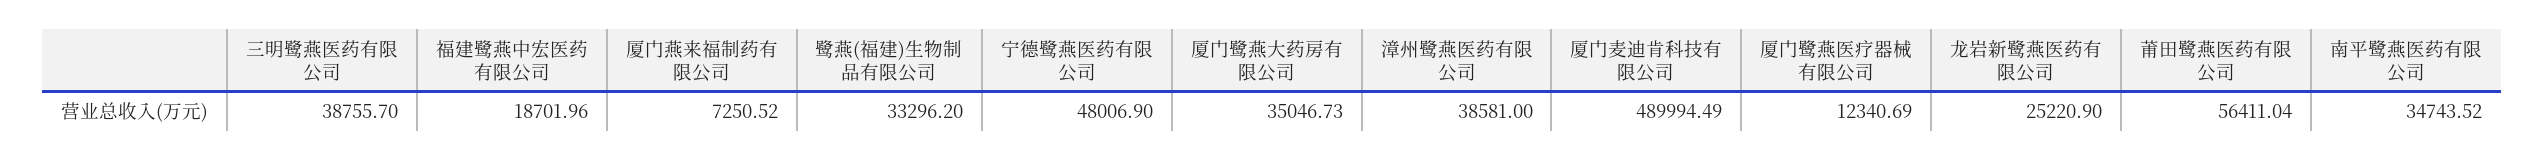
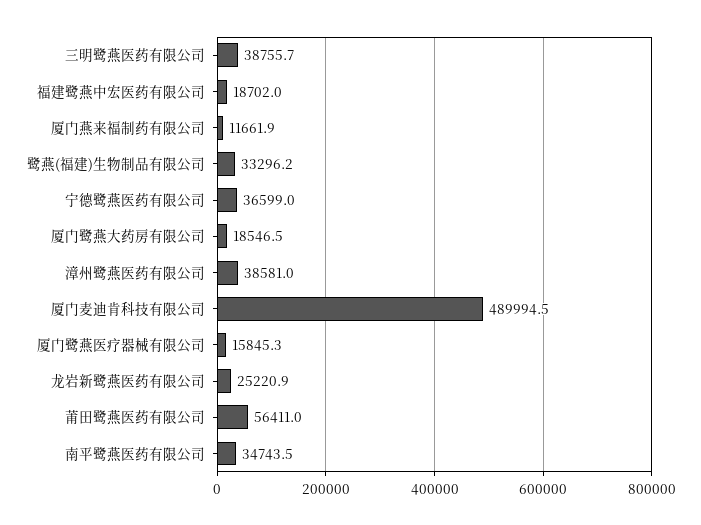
  {
    "三明鹭燕医药有限公司": 38755.7,
    "福建鹭燕中宏医药有限公司": 18701.96,
-   "厦门燕来福制药有限公司": 7250.52,
+   "厦门燕来福制药有限公司": 11661.9,
    "鹭燕(福建)生物制品有限公司": 33296.2,
-   "宁德鹭燕医药有限公司": 48006.9,
+   "宁德鹭燕医药有限公司": 36599,
-   "厦门鹭燕大药房有限公司": 35046.73,
+   "厦门鹭燕大药房有限公司": 18546.5,
    "漳州鹭燕医药有限公司": 38581,
    "厦门麦迪肯科技有限公司": 489994.49,
-   "厦门鹭燕医疗器械有限公司": 12340.69,
+   "厦门鹭燕医疗器械有限公司": 15845.3,
    "龙岩新鹭燕医药有限公司": 25220.9,
    "莆田鹭燕医药有限公司": 56411.04,
    "南平鹭燕医药有限公司": 34743.52
  }

